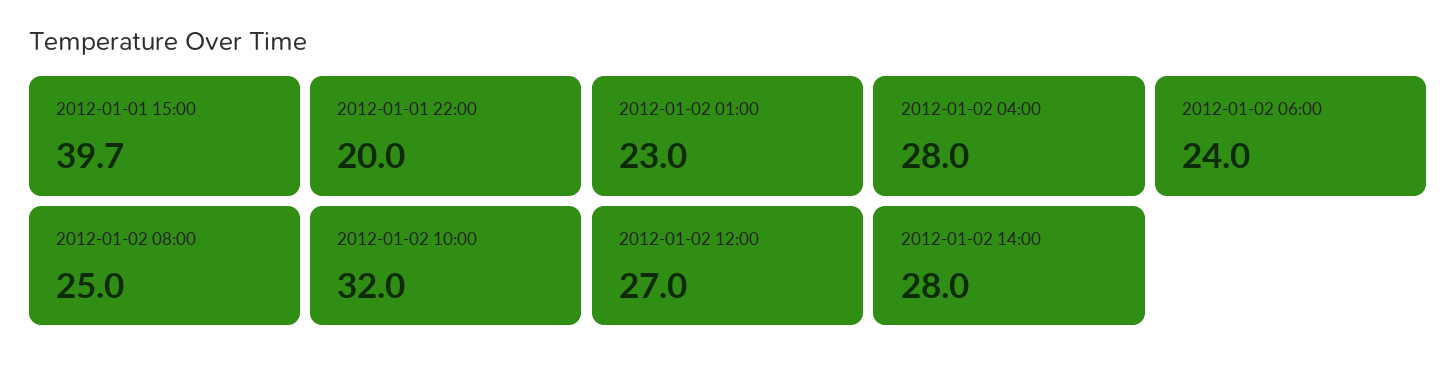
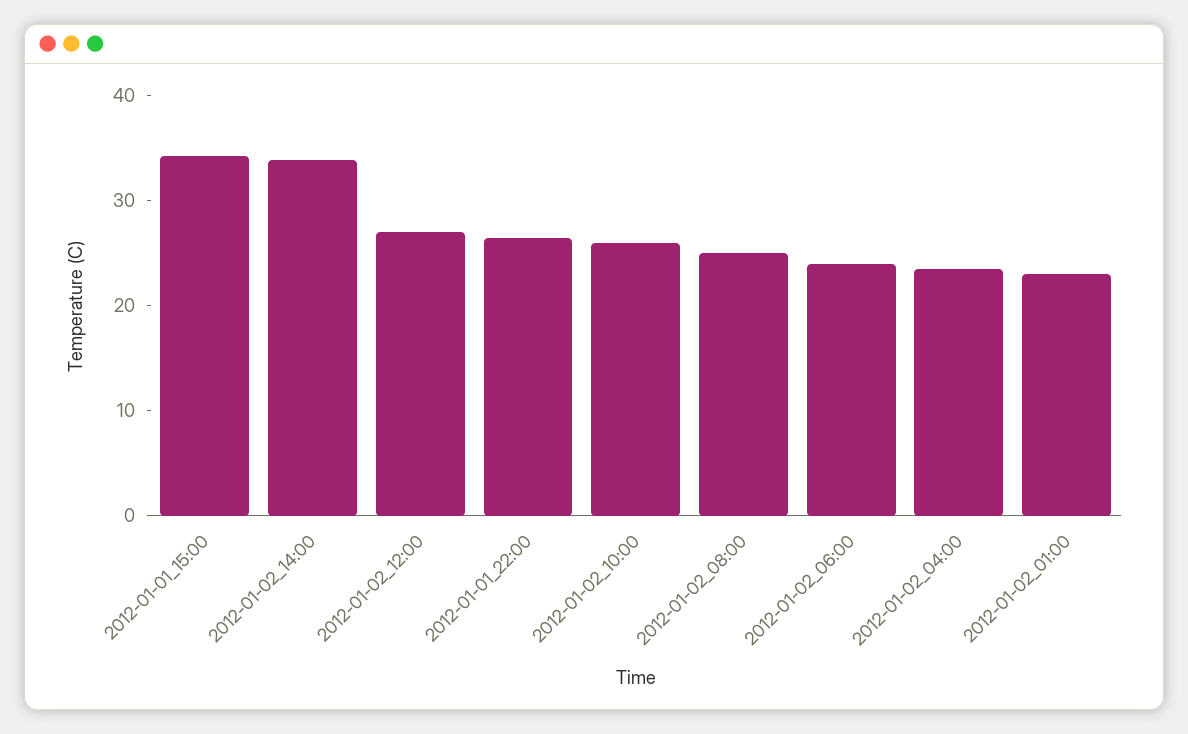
  {
-   "2012-01-01 15:00": 39.7,
+   "2012-01-01 15:00": 34,
-   "2012-01-01 22:00": 20,
+   "2012-01-01 22:00": 26,
    "2012-01-02 01:00": 23,
-   "2012-01-02 04:00": 28,
+   "2012-01-02 04:00": 24,
    "2012-01-02 06:00": 24,
    "2012-01-02 08:00": 25,
-   "2012-01-02 10:00": 32,
+   "2012-01-02 10:00": 26,
    "2012-01-02 12:00": 27,
-   "2012-01-02 14:00": 28
+   "2012-01-02 14:00": 34
  }

